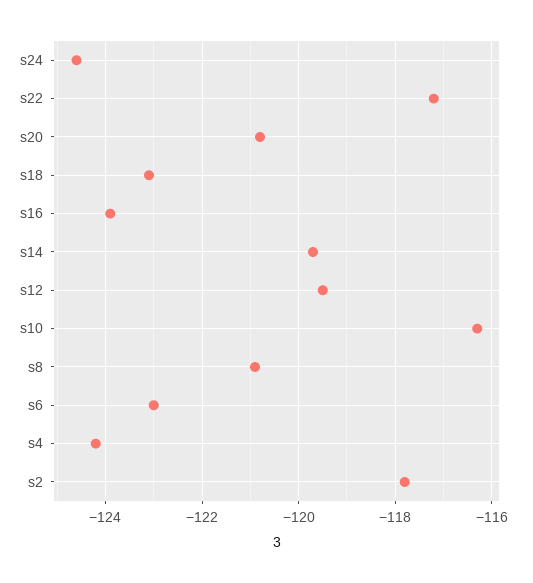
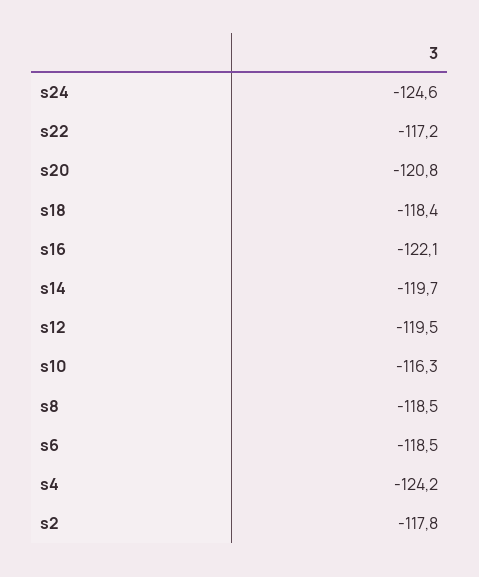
  {
    "s24": -124.6,
    "s22": -117.2,
    "s20": -120.8,
-   "s18": -123,
+   "s18": -118.4,
-   "s16": -124,
+   "s16": -122.1,
    "s14": -119.7,
    "s12": -119.5,
    "s10": -116.3,
-   "s8": -121,
+   "s8": -118.5,
-   "s6": -123,
+   "s6": -118.5,
    "s4": -124.2,
    "s2": -117.8
  }

